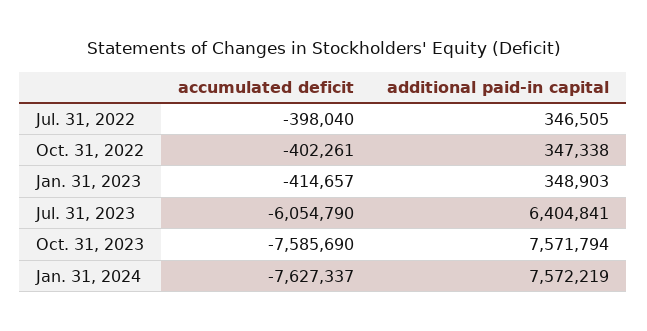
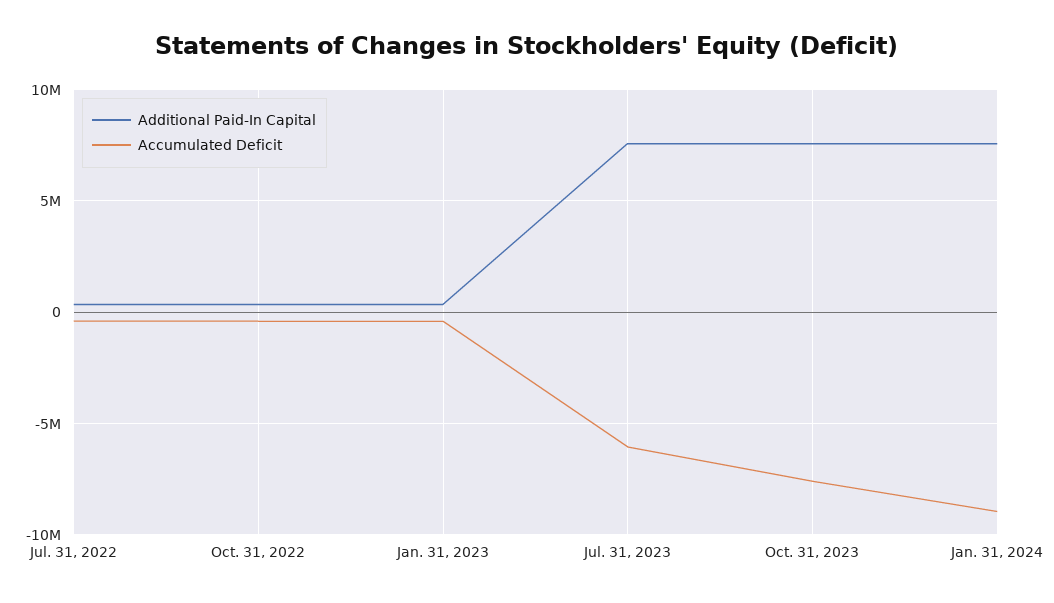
  {
    "accumulated deficit": {
      "Jul. 31, 2022": -398040,
      "Oct. 31, 2022": -402261,
      "Jan. 31, 2023": -414657,
      "Jul. 31, 2023": -6054790,
      "Oct. 31, 2023": -7585690,
-     "Jan. 31, 2024": -7627337
+     "Jan. 31, 2024": -9000000
    },
    "additional paid-in capital": {
      "Jul. 31, 2022": 346505,
      "Oct. 31, 2022": 347338,
      "Jan. 31, 2023": 348903,
-     "Jul. 31, 2023": 6404841,
+     "Jul. 31, 2023": 7500000,
      "Oct. 31, 2023": 7571794,
      "Jan. 31, 2024": 7572219
    }
  }

